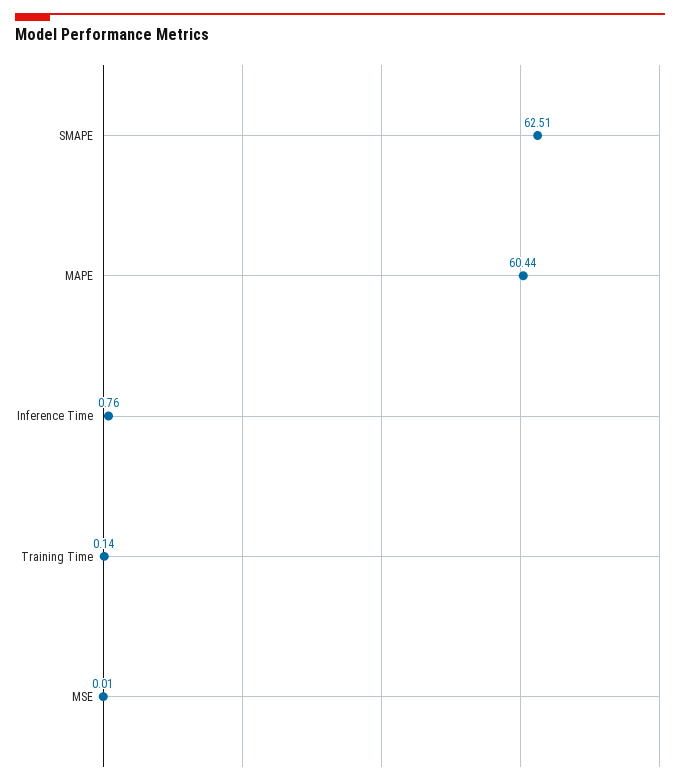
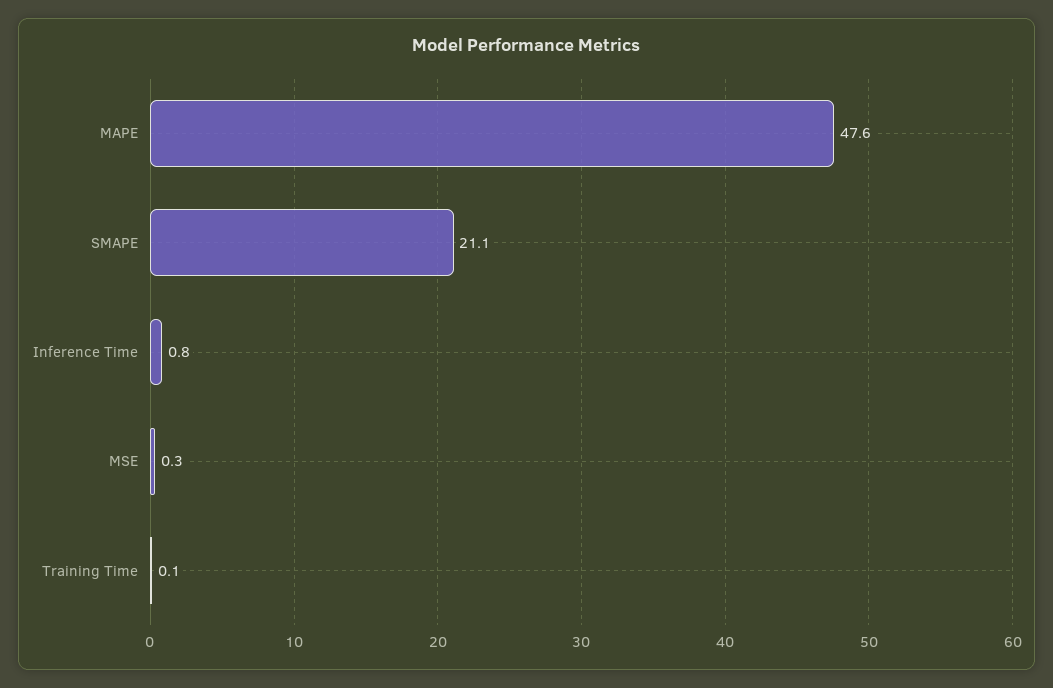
  {
-   "SMAPE": 62.51,
+   "SMAPE": 21.1,
-   "MAPE": 60.44,
+   "MAPE": 47.6,
    "Inference Time": 0.76,
    "Training Time": 0.14,
-   "MSE": 0.01
+   "MSE": 0.3
  }

